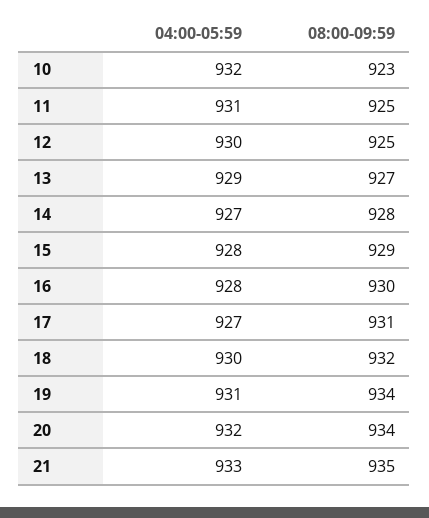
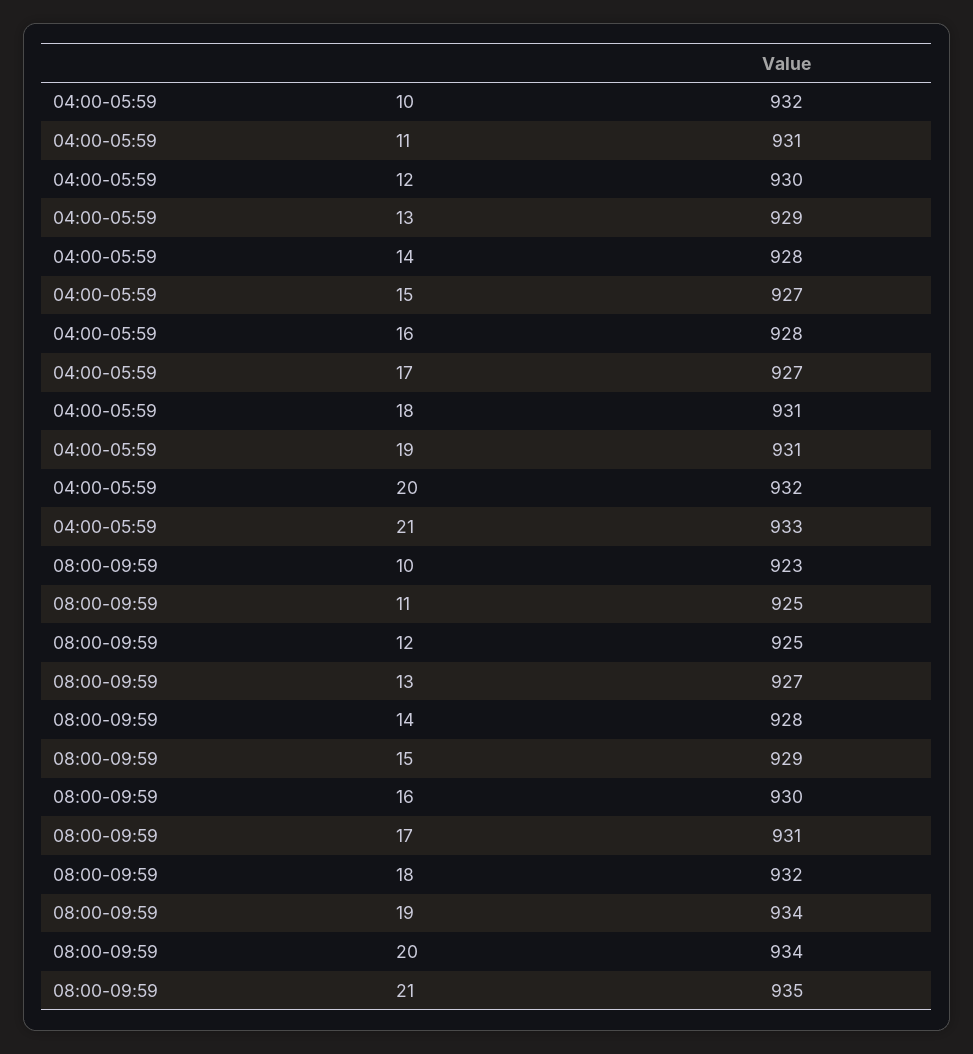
  {
    "04:00-05:59": {
      "10": 932,
      "11": 931,
      "12": 930,
      "13": 929,
-     "14": 927,
+     "14": 928,
-     "15": 928,
+     "15": 927,
      "16": 928,
      "17": 927,
-     "18": 930,
+     "18": 931,
      "19": 931,
      "20": 932,
      "21": 933
    },
    "08:00-09:59": {
      "10": 923,
      "11": 925,
      "12": 925,
      "13": 927,
      "14": 928,
      "15": 929,
      "16": 930,
      "17": 931,
      "18": 932,
      "19": 934,
      "20": 934,
      "21": 935
    }
  }

